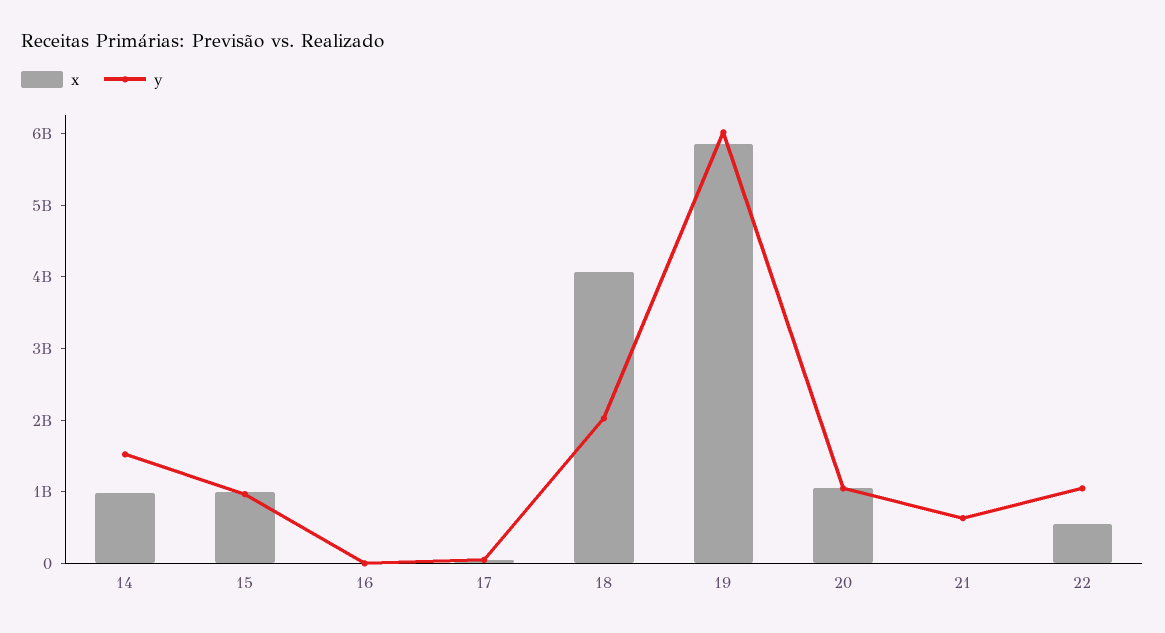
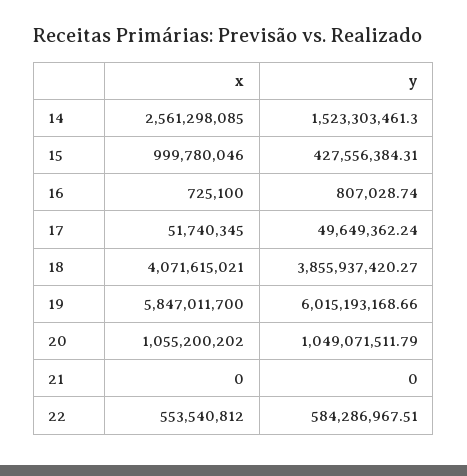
  {
    "x": {
-     "14": 1000000000,
+     "14": 2561298085,
      "15": 999780046,
      "16": 725100,
      "17": 51740345,
      "18": 4071615021,
      "19": 5847011700,
      "20": 1055200202,
      "21": 0,
      "22": 553540812
    },
    "y": {
      "14": 1523303461.3,
-     "15": 1000000000,
+     "15": 427556384.31,
      "16": 807028.74,
      "17": 49649362.24,
-     "18": 2000000000,
+     "18": 3855937420.27,
      "19": 6015193168.66,
      "20": 1049071511.79,
-     "21": 600000000,
+     "21": 0,
-     "22": 1000000000
+     "22": 584286967.51
    }
  }

